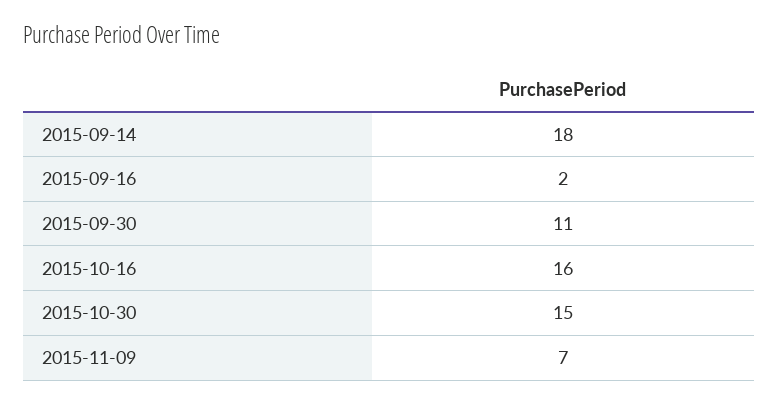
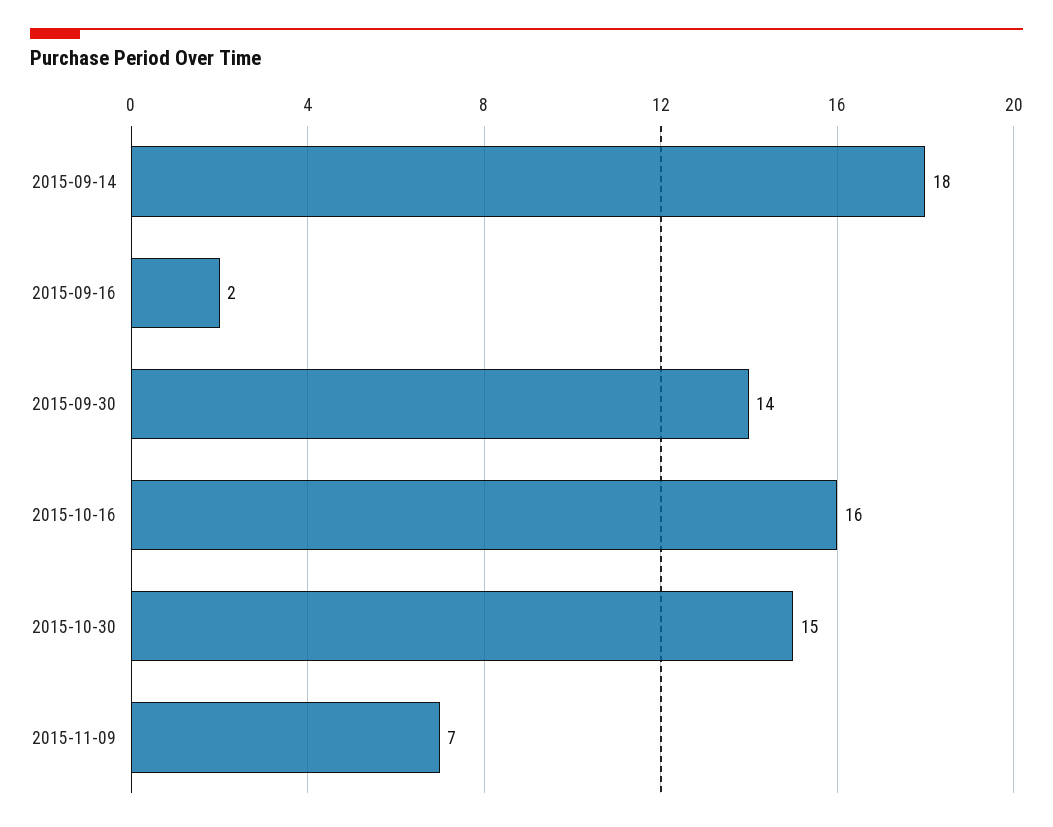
  {
    "2015-09-14": 18,
    "2015-09-16": 2,
-   "2015-09-30": 11,
+   "2015-09-30": 14,
    "2015-10-16": 16,
    "2015-10-30": 15,
    "2015-11-09": 7
  }

